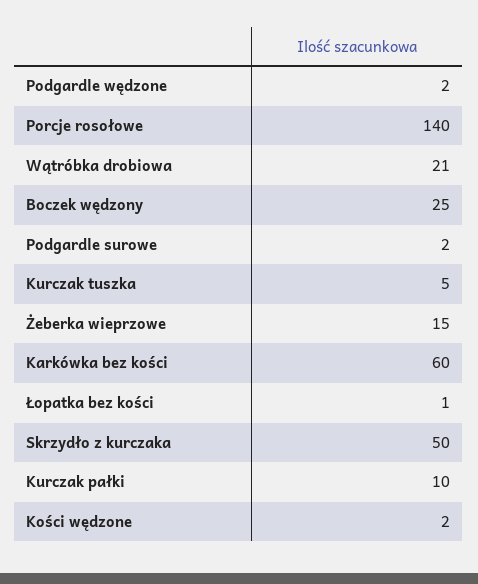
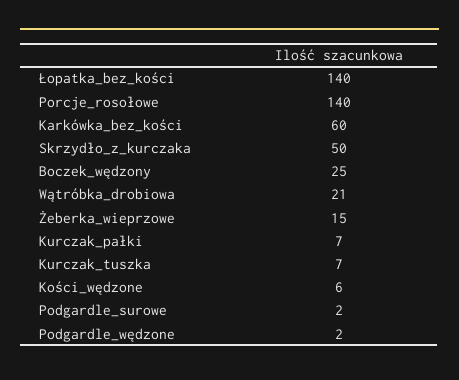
  {
    "Podgardle wędzone": 2,
    "Porcje rosołowe": 140,
    "Wątróbka drobiowa": 21,
    "Boczek wędzony": 25,
    "Podgardle surowe": 2,
-   "Kurczak tuszka": 5,
+   "Kurczak tuszka": 7,
    "Żeberka wieprzowe": 15,
    "Karkówka bez kości": 60,
-   "Łopatka bez kości": 1,
+   "Łopatka bez kości": 140,
    "Skrzydło z kurczaka": 50,
-   "Kurczak pałki": 10,
+   "Kurczak pałki": 7,
-   "Kości wędzone": 2
+   "Kości wędzone": 6
  }

